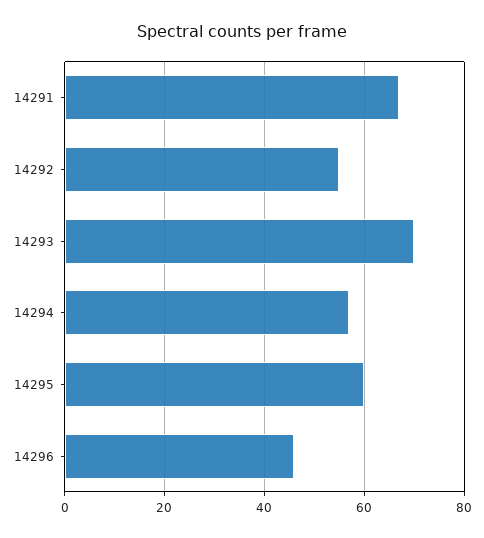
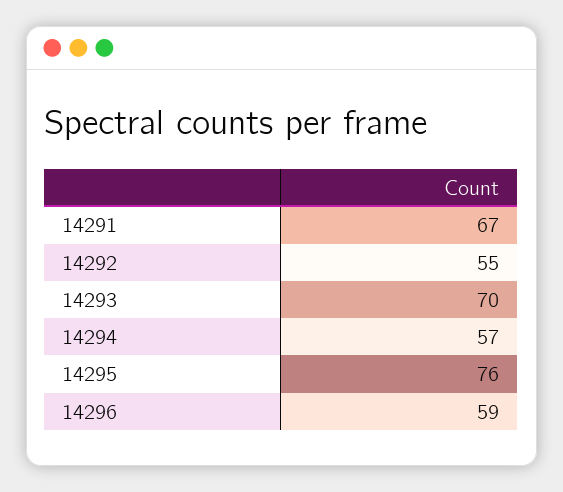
  {
    "14291": 67,
    "14292": 55,
    "14293": 70,
    "14294": 57,
-   "14295": 60,
+   "14295": 76,
-   "14296": 45
+   "14296": 59
  }

